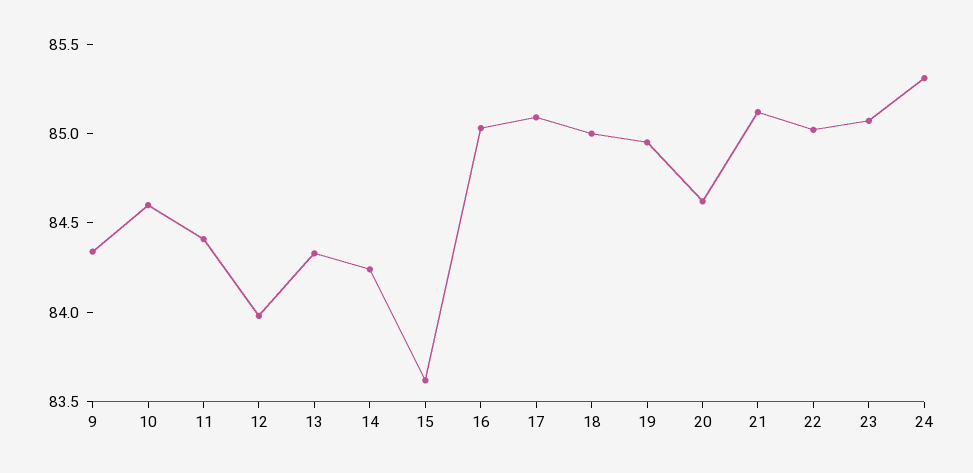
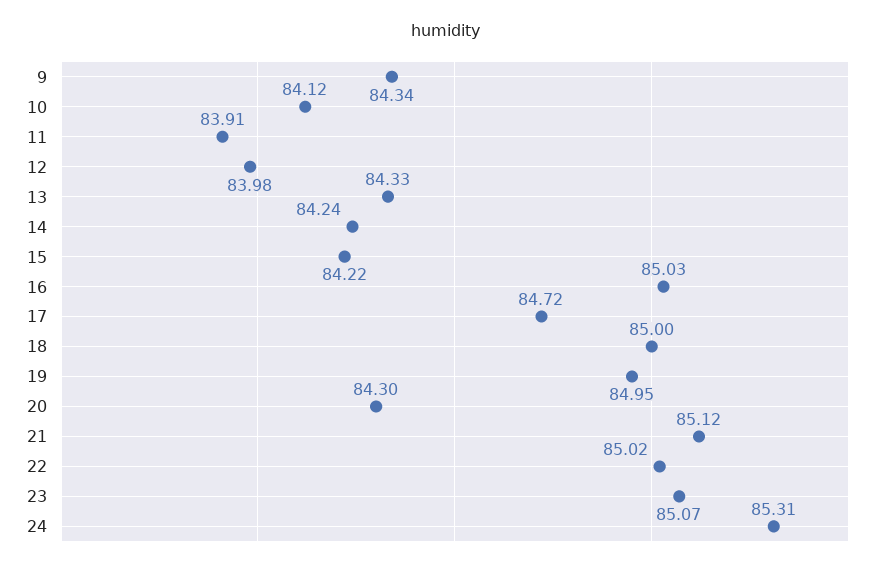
  {
    "9": 84.34,
-   "10": 84.6,
+   "10": 84.12,
-   "11": 84.4,
+   "11": 83.91,
    "12": 83.98,
    "13": 84.33,
    "14": 84.24,
-   "15": 83.6,
+   "15": 84.22,
    "16": 85.03,
-   "17": 85.1,
+   "17": 84.72,
    "18": 85,
    "19": 84.95,
-   "20": 84.6,
+   "20": 84.3,
    "21": 85.12,
    "22": 85.02,
    "23": 85.07,
    "24": 85.31
  }

